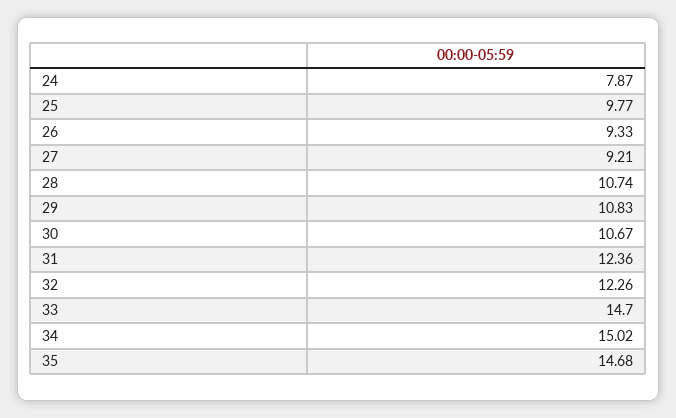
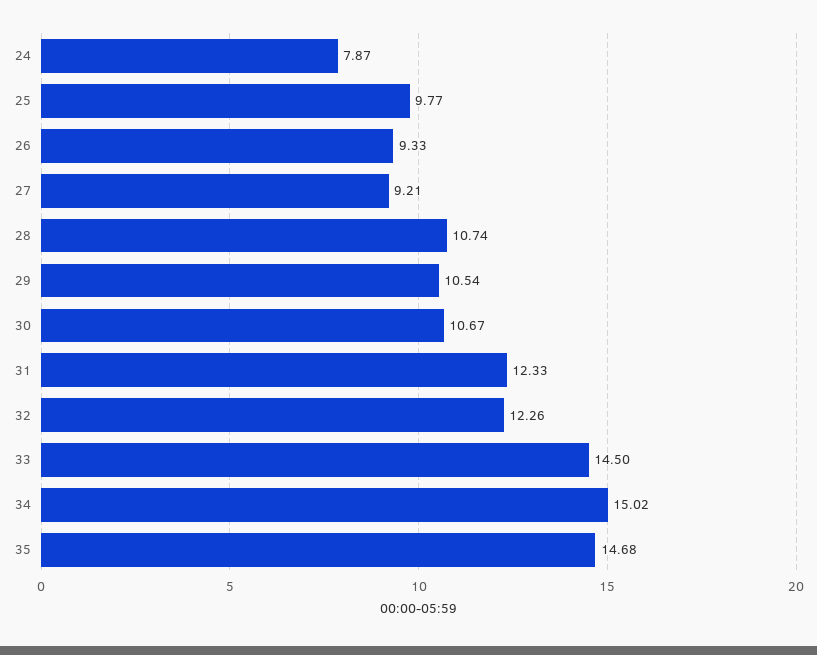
  {
    "24": 7.87,
    "25": 9.77,
    "26": 9.33,
    "27": 9.21,
    "28": 10.74,
-   "29": 10.83,
+   "29": 10.54,
    "30": 10.67,
-   "31": 12.36,
+   "31": 12.33,
    "32": 12.26,
-   "33": 14.7,
+   "33": 14.5,
    "34": 15.02,
    "35": 14.68
  }

